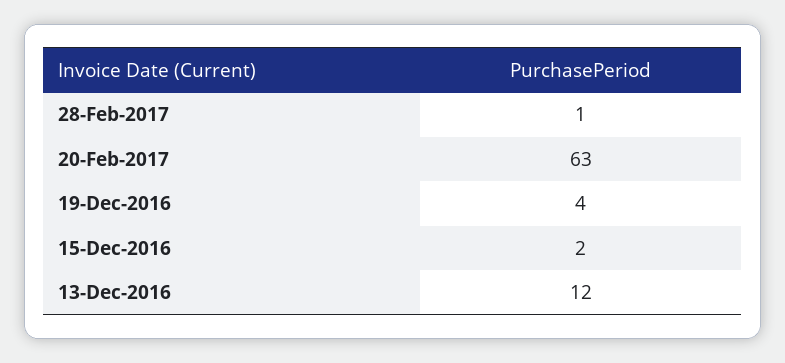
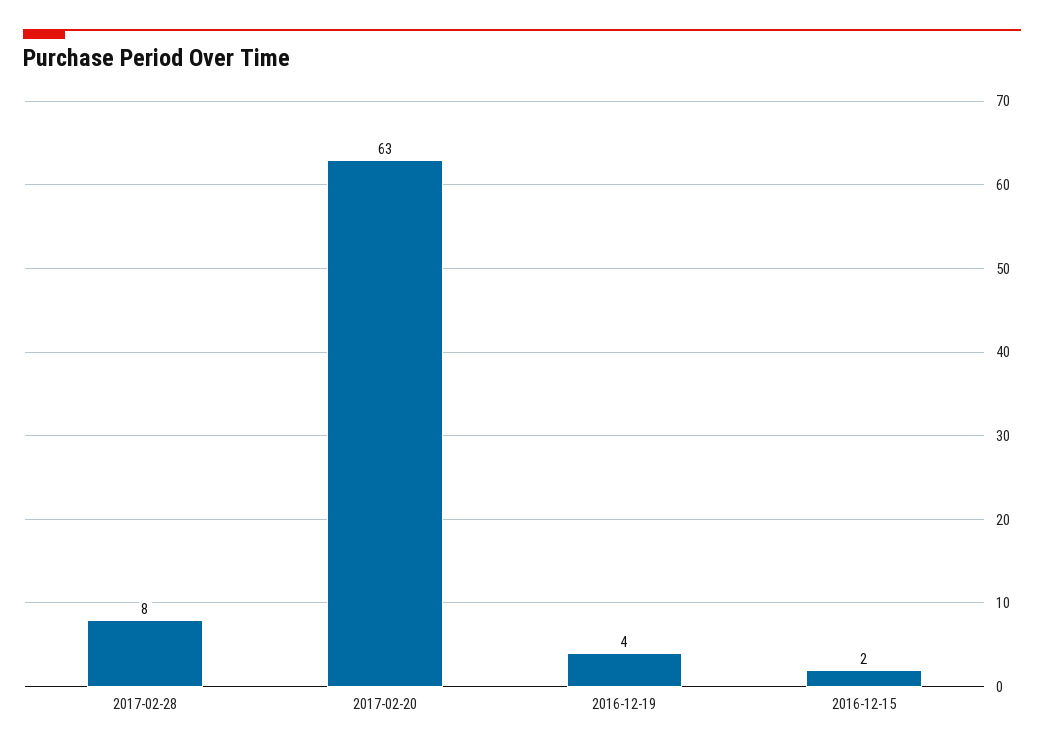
  {
-   "28-Feb-2017": 1,
+   "28-Feb-2017": 8,
    "20-Feb-2017": 63,
    "19-Dec-2016": 4,
-   "15-Dec-2016": 2,
+   "15-Dec-2016": 2
-   "13-Dec-2016": 12
  }

